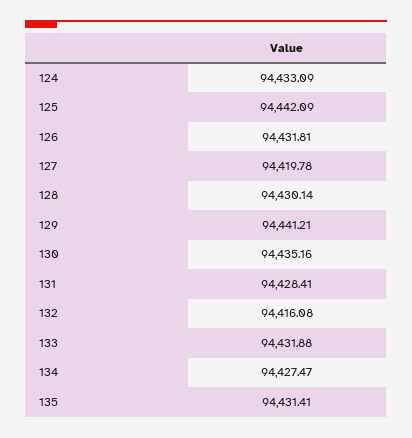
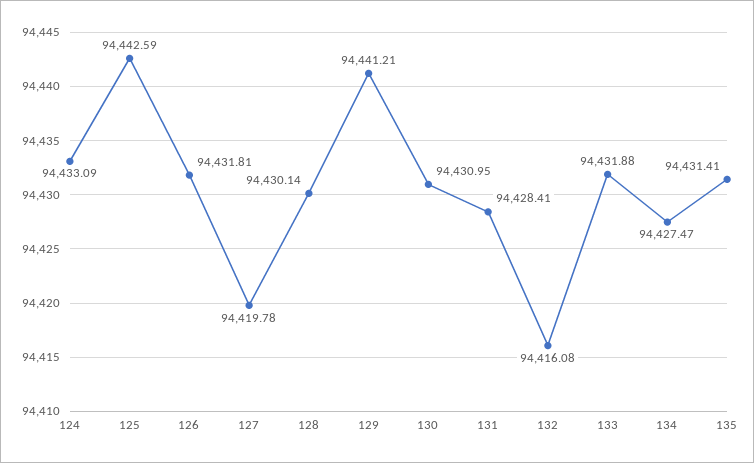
  {
    "124": 94433.09,
-   "125": 94442.09,
+   "125": 94442.59,
    "126": 94431.81,
    "127": 94419.78,
    "128": 94430.14,
    "129": 94441.21,
-   "130": 94435.16,
+   "130": 94430.95,
    "131": 94428.41,
    "132": 94416.08,
    "133": 94431.88,
    "134": 94427.47,
    "135": 94431.41
  }

